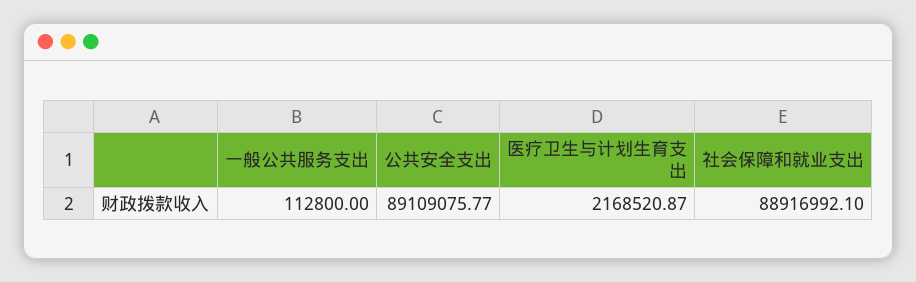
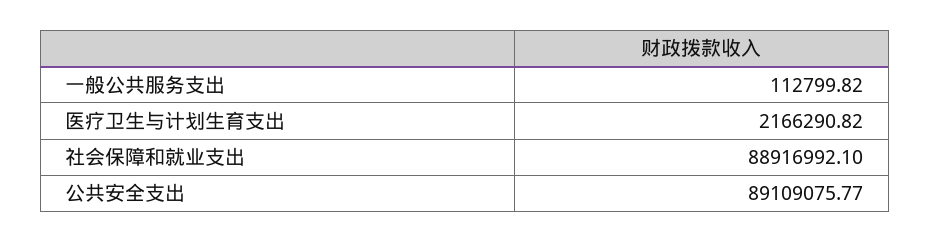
  {
-   "一般公共服务支出": 112800,
+   "一般公共服务支出": 112799.82,
    "公共安全支出": 89109075.77,
-   "医疗卫生与计划生育支出": 2168520.87,
+   "医疗卫生与计划生育支出": 2166290.82,
    "社会保障和就业支出": 88916992.1
  }

